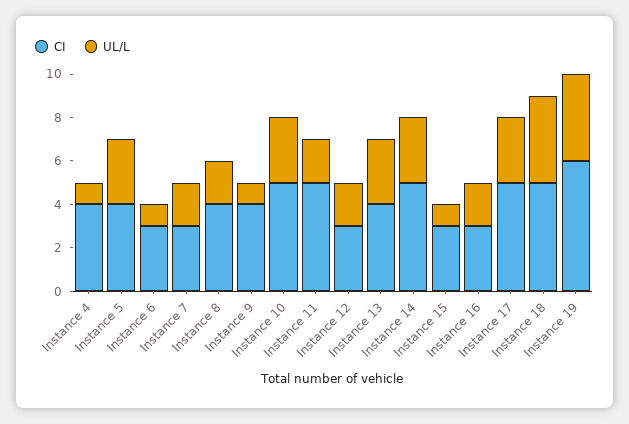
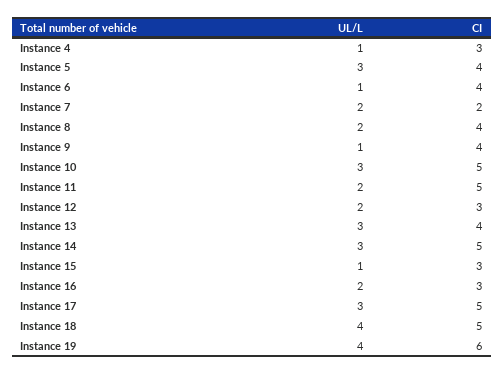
  {
    "CI": {
-     "Instance 4": 4,
+     "Instance 4": 3,
      "Instance 5": 4,
-     "Instance 6": 3,
+     "Instance 6": 4,
-     "Instance 7": 3,
+     "Instance 7": 2,
      "Instance 8": 4,
      "Instance 9": 4,
      "Instance 10": 5,
      "Instance 11": 5,
      "Instance 12": 3,
      "Instance 13": 4,
      "Instance 14": 5,
      "Instance 15": 3,
      "Instance 16": 3,
      "Instance 17": 5,
      "Instance 18": 5,
      "Instance 19": 6
    },
    "UL/L": {
      "Instance 4": 1,
      "Instance 5": 3,
      "Instance 6": 1,
      "Instance 7": 2,
      "Instance 8": 2,
      "Instance 9": 1,
      "Instance 10": 3,
      "Instance 11": 2,
      "Instance 12": 2,
      "Instance 13": 3,
      "Instance 14": 3,
      "Instance 15": 1,
      "Instance 16": 2,
      "Instance 17": 3,
      "Instance 18": 4,
      "Instance 19": 4
    }
  }

